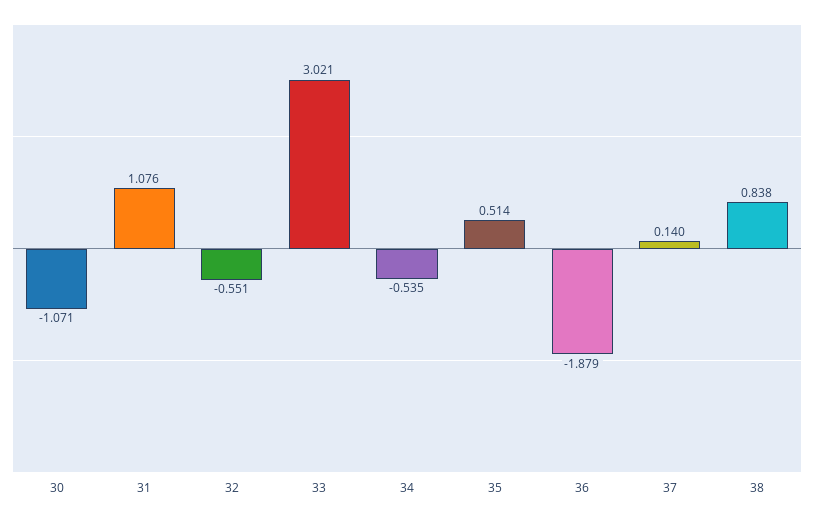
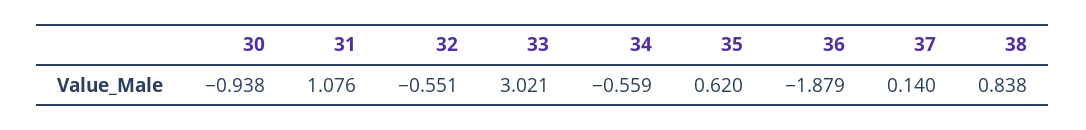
  {
-   "30": -1.071,
+   "30": -0.938,
    "31": 1.076,
    "32": -0.551,
    "33": 3.021,
-   "34": -0.535,
+   "34": -0.559,
-   "35": 0.514,
+   "35": 0.62,
    "36": -1.879,
    "37": 0.14,
    "38": 0.838
  }

